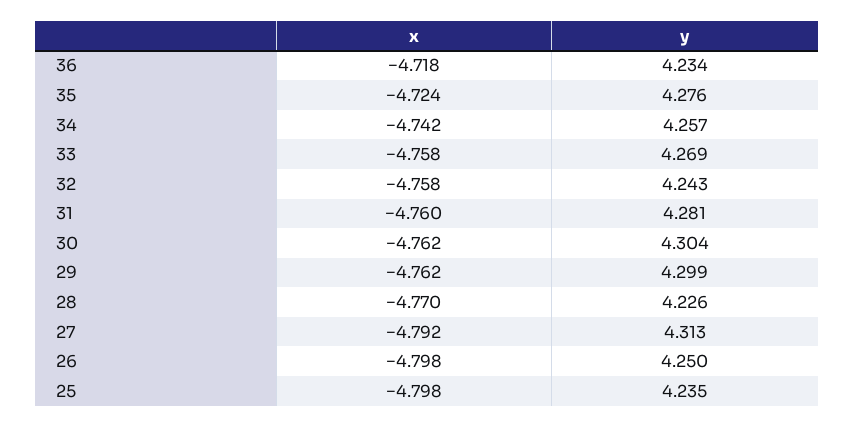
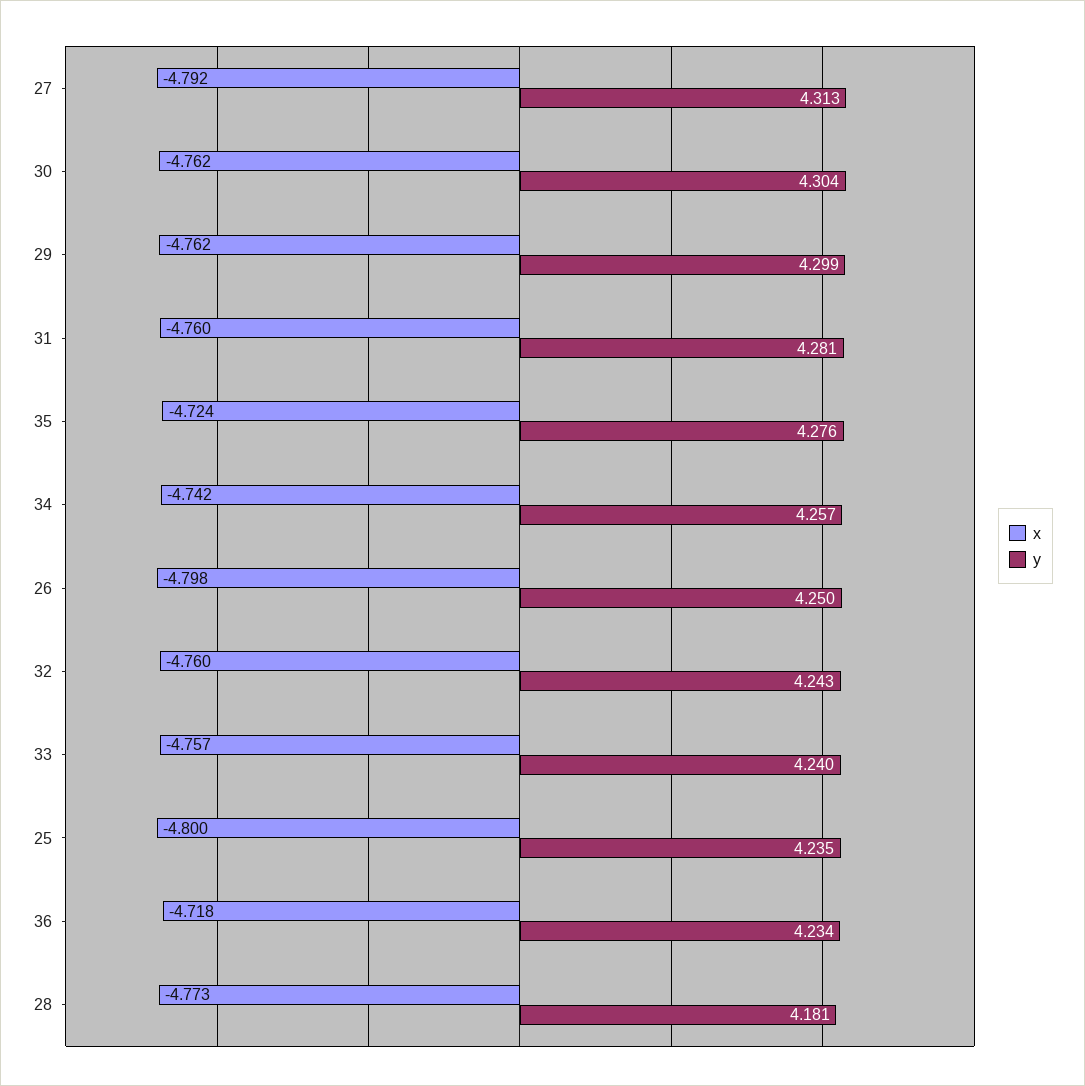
  {
    "x": {
      "36": -4.718,
      "35": -4.724,
      "34": -4.742,
-     "33": -4.758,
+     "33": -4.757,
-     "32": -4.758,
+     "32": -4.76,
      "31": -4.76,
      "30": -4.762,
      "29": -4.762,
-     "28": -4.77,
+     "28": -4.773,
      "27": -4.792,
      "26": -4.798,
-     "25": -4.798
+     "25": -4.8
    },
    "y": {
      "36": 4.234,
      "35": 4.276,
      "34": 4.257,
-     "33": 4.269,
+     "33": 4.24,
      "32": 4.243,
      "31": 4.281,
      "30": 4.304,
      "29": 4.299,
-     "28": 4.226,
+     "28": 4.181,
      "27": 4.313,
      "26": 4.25,
      "25": 4.235
    }
  }

